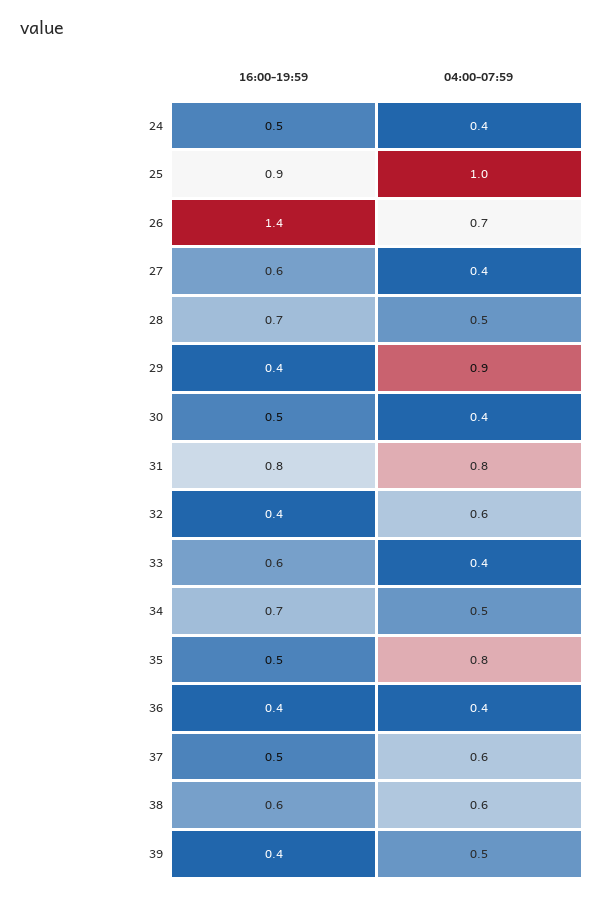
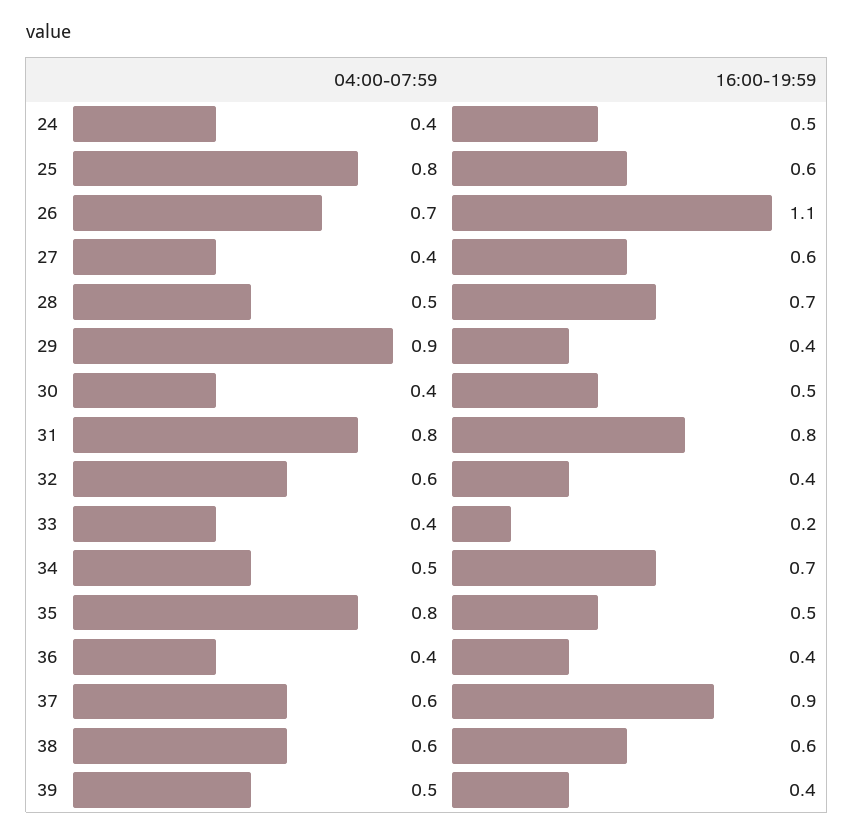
  {
    "16:00-19:59": {
      "24": 0.5,
-     "25": 0.9,
+     "25": 0.6,
-     "26": 1.4,
+     "26": 1.1,
      "27": 0.6,
      "28": 0.7,
      "29": 0.4,
      "30": 0.5,
      "31": 0.8,
      "32": 0.4,
-     "33": 0.6,
+     "33": 0.2,
      "34": 0.7,
      "35": 0.5,
      "36": 0.4,
-     "37": 0.5,
+     "37": 0.9,
      "38": 0.6,
      "39": 0.4
    },
    "04:00-07:59": {
      "24": 0.4,
-     "25": 1,
+     "25": 0.8,
      "26": 0.7,
      "27": 0.4,
      "28": 0.5,
      "29": 0.9,
      "30": 0.4,
      "31": 0.8,
      "32": 0.6,
      "33": 0.4,
      "34": 0.5,
      "35": 0.8,
      "36": 0.4,
      "37": 0.6,
      "38": 0.6,
      "39": 0.5
    }
  }

